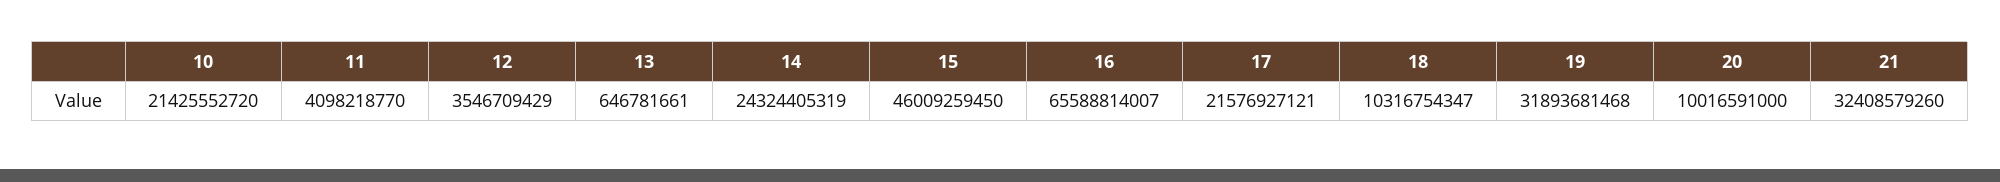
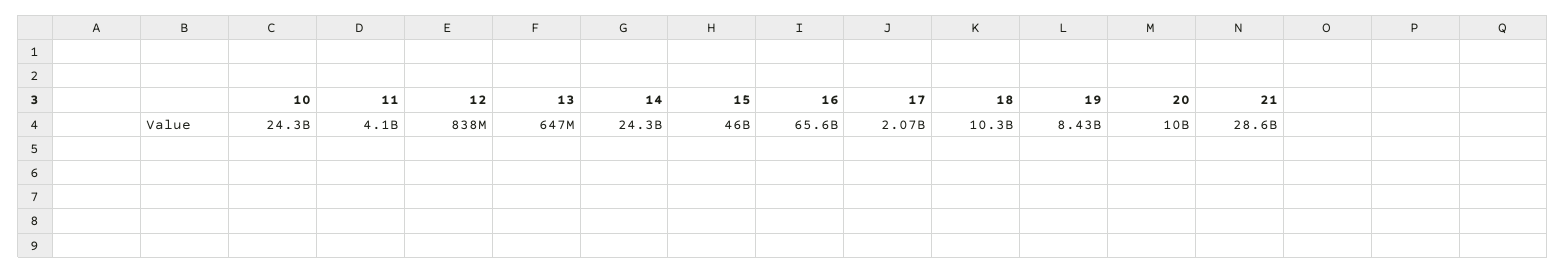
  {
-   "10": 21425552720,
+   "10": 24300000000,
    "11": 4098218770,
-   "12": 3546709429,
+   "12": 838000000,
    "13": 646781661,
    "14": 24324405319,
    "15": 46009259450,
    "16": 65588814007,
-   "17": 21576927121,
+   "17": 2070000000,
    "18": 10316754347,
-   "19": 31893681468,
+   "19": 8430000000,
    "20": 10016591000,
-   "21": 32408579260
+   "21": 28600000000
  }

